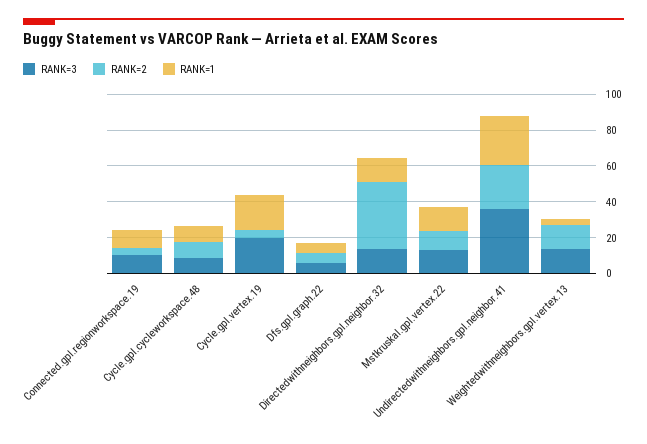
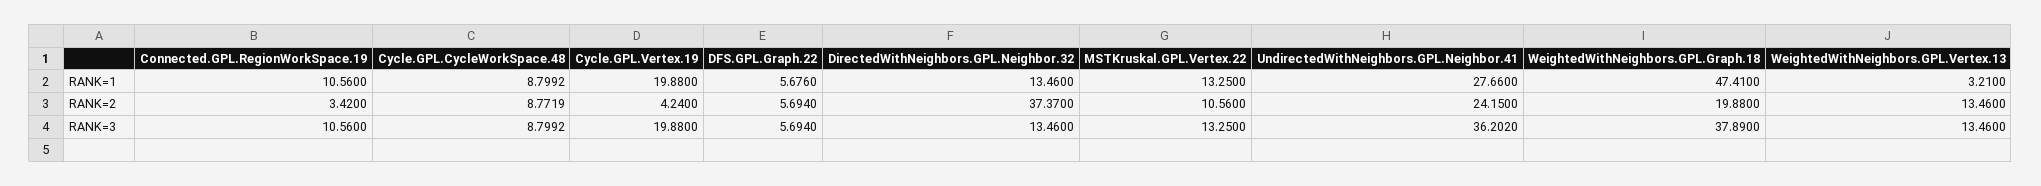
  {
    "RANK=3": {
      "Connected.gpl.regionworkspace.19": 10.56,
      "Cycle.gpl.cycleworkspace.48": 8.7992,
      "Cycle.gpl.vertex.19": 19.88,
      "Dfs.gpl.graph.22": 5.694,
      "Directedwithneighbors.gpl.neighbor.32": 13.46,
      "Mstkruskal.gpl.vertex.22": 13.25,
      "Undirectedwithneighbors.gpl.neighbor.41": 36.202,
-     "Weightedwithneighbors.gpl.vertex.13": 13.46
+     "Weightedwithneighbors.gpl.vertex.13": 13.46,
+     "WeightedWithNeighbors.GPL.Graph.18": 37.89
    },
    "RANK=2": {
      "Connected.gpl.regionworkspace.19": 3.42,
      "Cycle.gpl.cycleworkspace.48": 8.7719,
      "Cycle.gpl.vertex.19": 4.24,
      "Dfs.gpl.graph.22": 5.694,
      "Directedwithneighbors.gpl.neighbor.32": 37.37,
      "Mstkruskal.gpl.vertex.22": 10.56,
      "Undirectedwithneighbors.gpl.neighbor.41": 24.15,
-     "Weightedwithneighbors.gpl.vertex.13": 13.46
+     "Weightedwithneighbors.gpl.vertex.13": 13.46,
+     "WeightedWithNeighbors.GPL.Graph.18": 19.88
    },
    "RANK=1": {
      "Connected.gpl.regionworkspace.19": 10.56,
      "Cycle.gpl.cycleworkspace.48": 8.7992,
      "Cycle.gpl.vertex.19": 19.88,
      "Dfs.gpl.graph.22": 5.676,
      "Directedwithneighbors.gpl.neighbor.32": 13.46,
      "Mstkruskal.gpl.vertex.22": 13.25,
      "Undirectedwithneighbors.gpl.neighbor.41": 27.66,
-     "Weightedwithneighbors.gpl.vertex.13": 3.21
+     "Weightedwithneighbors.gpl.vertex.13": 3.21,
+     "WeightedWithNeighbors.GPL.Graph.18": 47.41
    }
  }

